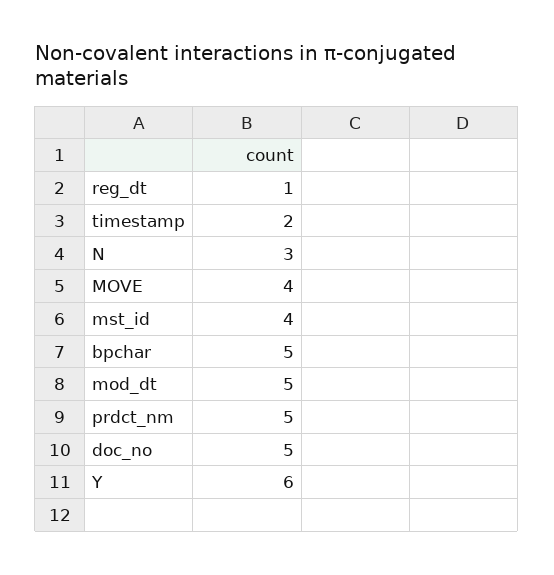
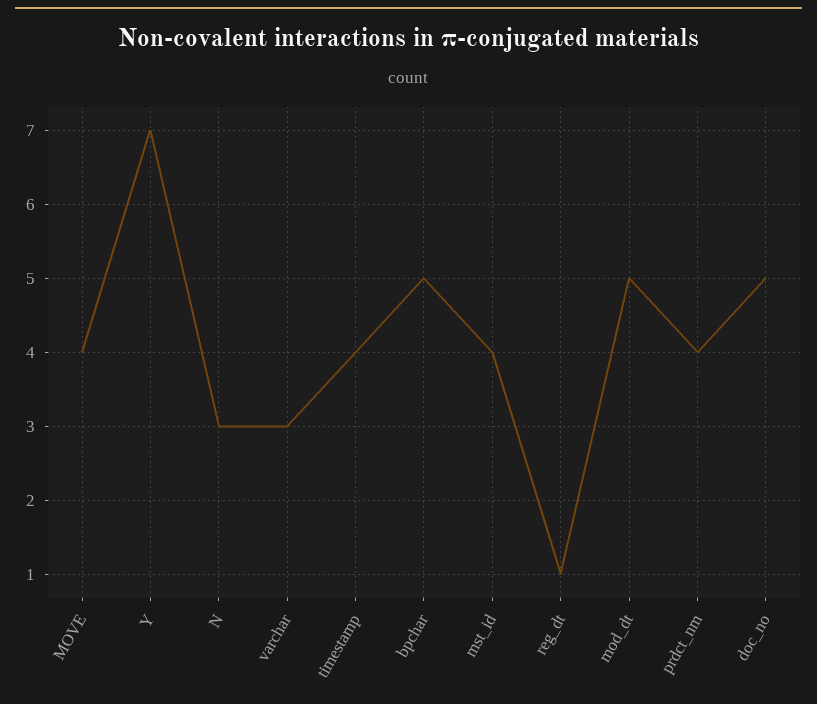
  {
    "reg_dt": 1,
-   "timestamp": 2,
+   "timestamp": 4,
    "N": 3,
    "MOVE": 4,
    "mst_id": 4,
    "bpchar": 5,
    "mod_dt": 5,
-   "prdct_nm": 5,
+   "prdct_nm": 4,
    "doc_no": 5,
-   "Y": 6
+   "Y": 7,
+   "varchar": 3
  }

